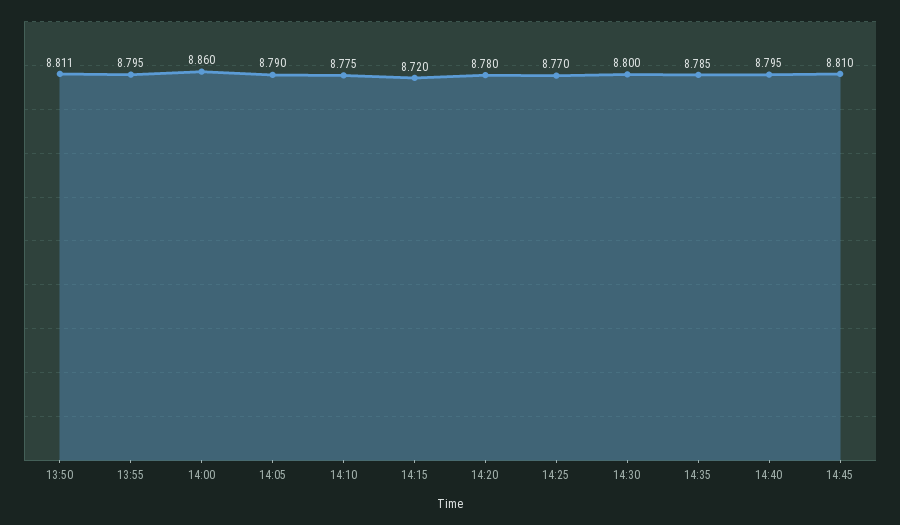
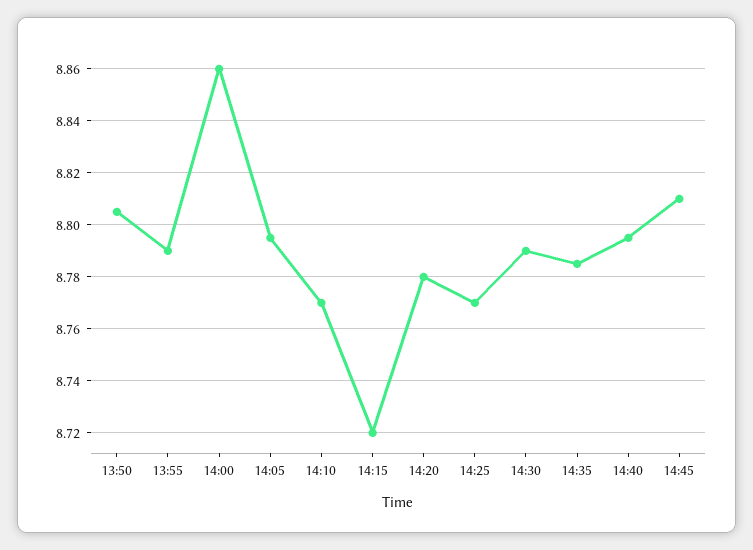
  {
-   "13:50": 8.811,
+   "13:50": 8.805,
-   "13:55": 8.795,
+   "13:55": 8.79,
    "14:00": 8.86,
-   "14:05": 8.79,
+   "14:05": 8.795,
-   "14:10": 8.775,
+   "14:10": 8.77,
    "14:15": 8.72,
    "14:20": 8.78,
    "14:25": 8.77,
-   "14:30": 8.8,
+   "14:30": 8.79,
    "14:35": 8.785,
    "14:40": 8.795,
    "14:45": 8.81
  }

